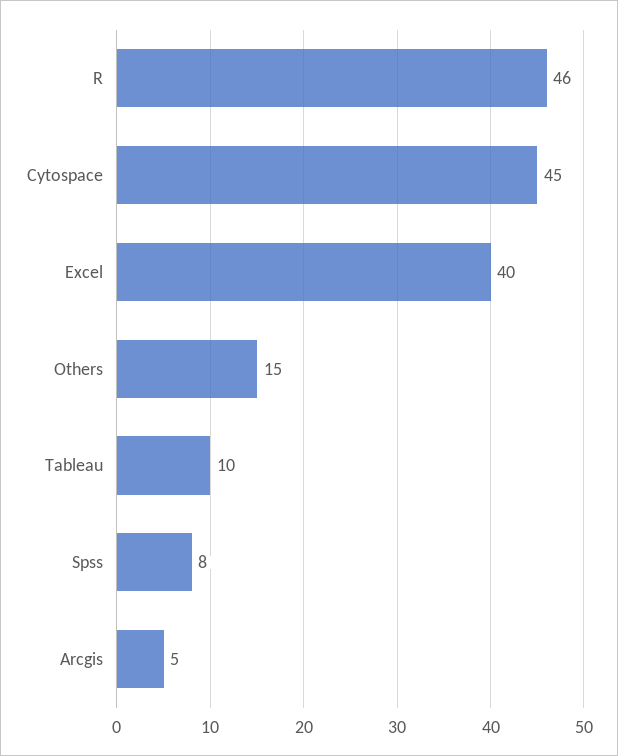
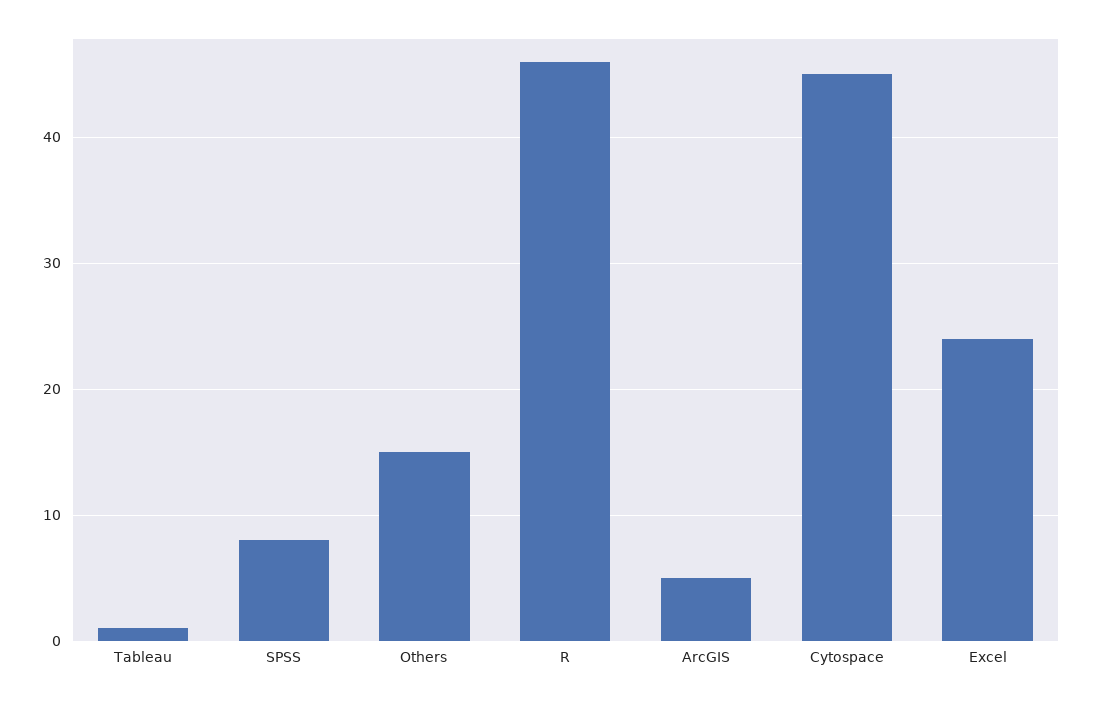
  {
    "R": 46,
    "Cytospace": 45,
-   "Excel": 40,
+   "Excel": 24,
    "Others": 15,
-   "Tableau": 10,
+   "Tableau": 1,
    "Spss": 8,
    "Arcgis": 5
  }

